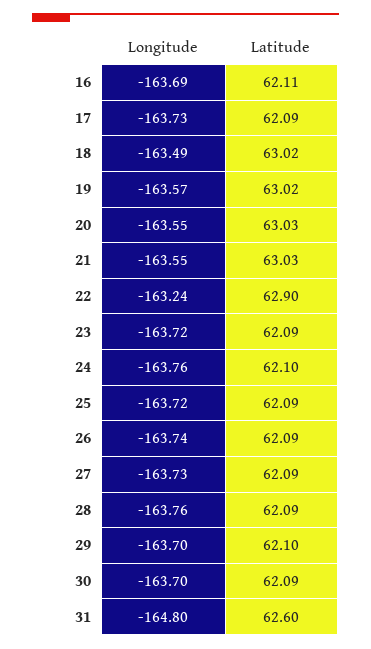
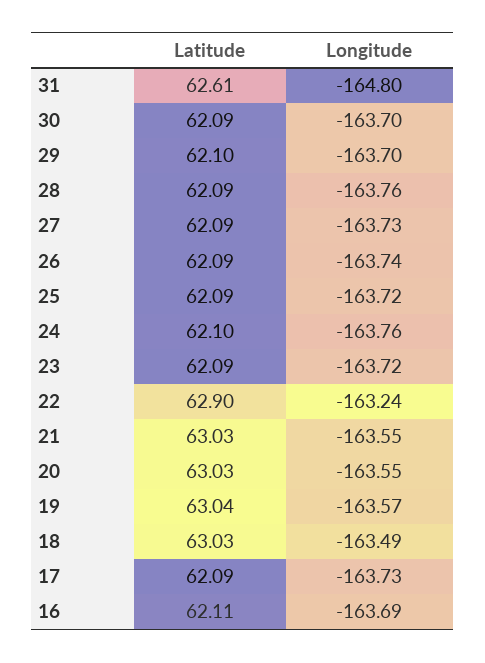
  {
    "Longitude": {
      "16": -163.69,
      "17": -163.73,
      "18": -163.49,
      "19": -163.57,
      "20": -163.55,
      "21": -163.55,
      "22": -163.24,
      "23": -163.72,
      "24": -163.76,
      "25": -163.72,
      "26": -163.74,
      "27": -163.73,
      "28": -163.76,
      "29": -163.7,
      "30": -163.7,
      "31": -164.8
    },
    "Latitude": {
      "16": 62.11,
      "17": 62.09,
-     "18": 63.02,
+     "18": 63.03,
-     "19": 63.02,
+     "19": 63.04,
      "20": 63.03,
      "21": 63.03,
      "22": 62.9,
      "23": 62.09,
      "24": 62.1,
      "25": 62.09,
      "26": 62.09,
      "27": 62.09,
      "28": 62.09,
      "29": 62.1,
      "30": 62.09,
-     "31": 62.6
+     "31": 62.61
    }
  }

